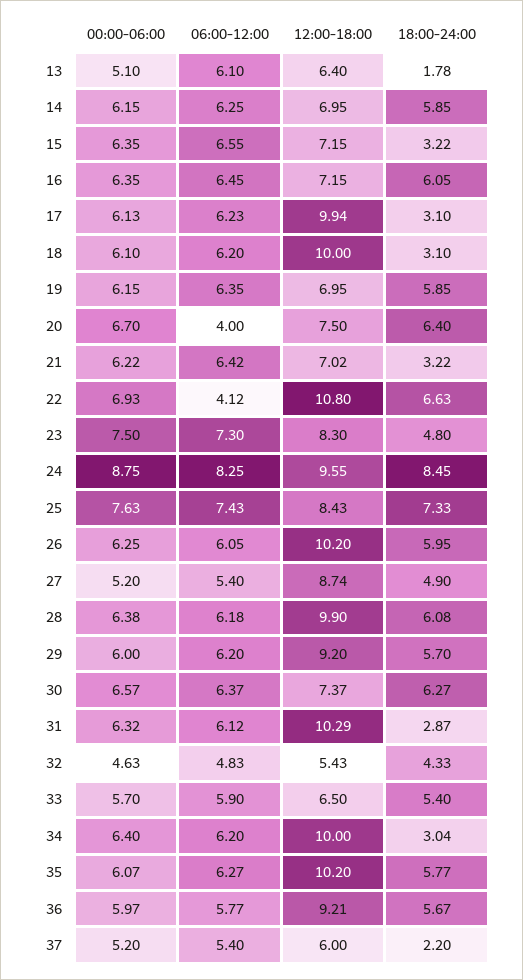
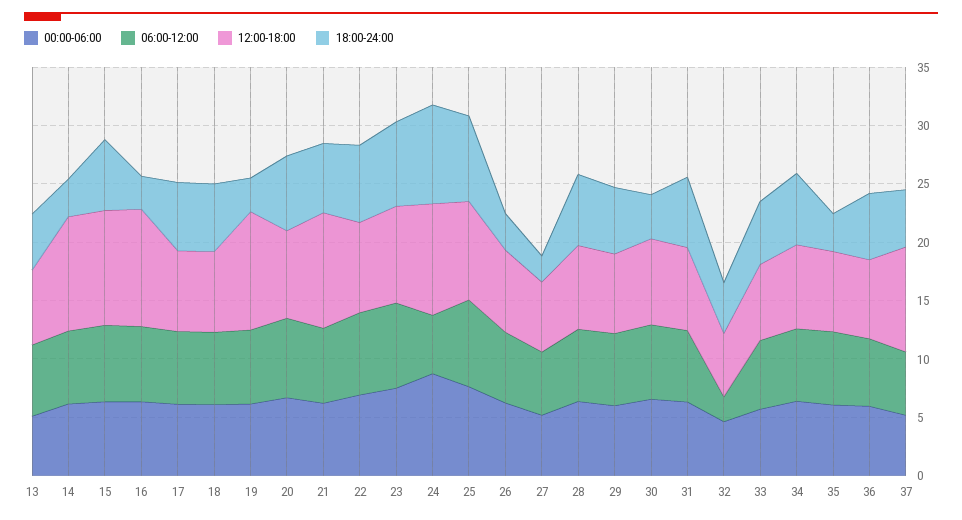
  {
    "00:00-06:00": {
      "13": 5.1,
      "14": 6.15,
      "15": 6.35,
      "16": 6.35,
      "17": 6.13,
      "18": 6.1,
      "19": 6.15,
      "20": 6.7,
      "21": 6.22,
      "22": 6.93,
      "23": 7.5,
      "24": 8.75,
      "25": 7.63,
      "26": 6.25,
      "27": 5.2,
      "28": 6.38,
      "29": 6,
      "30": 6.57,
      "31": 6.32,
      "32": 4.63,
      "33": 5.7,
      "34": 6.4,
      "35": 6.07,
      "36": 5.97,
      "37": 5.2
    },
    "06:00-12:00": {
      "13": 6.1,
      "14": 6.25,
      "15": 6.55,
      "16": 6.45,
      "17": 6.23,
      "18": 6.2,
      "19": 6.35,
-     "20": 4,
+     "20": 7,
      "21": 6.42,
-     "22": 4.12,
+     "22": 7,
      "23": 7.3,
-     "24": 8.25,
+     "24": 5,
      "25": 7.43,
      "26": 6.05,
      "27": 5.4,
      "28": 6.18,
      "29": 6.2,
      "30": 6.37,
      "31": 6.12,
-     "32": 4.83,
+     "32": 2,
      "33": 5.9,
      "34": 6.2,
      "35": 6.27,
      "36": 5.77,
      "37": 5.4
    },
    "12:00-18:00": {
      "13": 6.4,
-     "14": 6.95,
+     "14": 10,
-     "15": 7.15,
+     "15": 10,
-     "16": 7.15,
+     "16": 10,
-     "17": 9.94,
+     "17": 7,
-     "18": 10,
+     "18": 7,
-     "19": 6.95,
+     "19": 10,
      "20": 7.5,
-     "21": 7.02,
+     "21": 10,
-     "22": 10.8,
+     "22": 8,
      "23": 8.3,
      "24": 9.55,
      "25": 8.43,
-     "26": 10.2,
+     "26": 7,
-     "27": 8.74,
+     "27": 6,
-     "28": 9.9,
+     "28": 7,
-     "29": 9.2,
+     "29": 7,
      "30": 7.37,
-     "31": 10.29,
+     "31": 7,
      "32": 5.43,
      "33": 6.5,
-     "34": 10,
+     "34": 7,
-     "35": 10.2,
+     "35": 7,
-     "36": 9.21,
+     "36": 7,
-     "37": 6
+     "37": 9
    },
    "18:00-24:00": {
-     "13": 1.78,
+     "13": 5,
-     "14": 5.85,
+     "14": 3,
-     "15": 3.22,
+     "15": 6,
-     "16": 6.05,
+     "16": 3,
-     "17": 3.1,
+     "17": 6,
-     "18": 3.1,
+     "18": 6,
-     "19": 5.85,
+     "19": 3,
      "20": 6.4,
-     "21": 3.22,
+     "21": 6,
      "22": 6.63,
-     "23": 4.8,
+     "23": 7,
      "24": 8.45,
      "25": 7.33,
-     "26": 5.95,
+     "26": 3,
-     "27": 4.9,
+     "27": 2,
      "28": 6.08,
      "29": 5.7,
-     "30": 6.27,
+     "30": 4,
-     "31": 2.87,
+     "31": 6,
      "32": 4.33,
      "33": 5.4,
-     "34": 3.04,
+     "34": 6,
-     "35": 5.77,
+     "35": 3,
      "36": 5.67,
-     "37": 2.2
+     "37": 5
    }
  }

